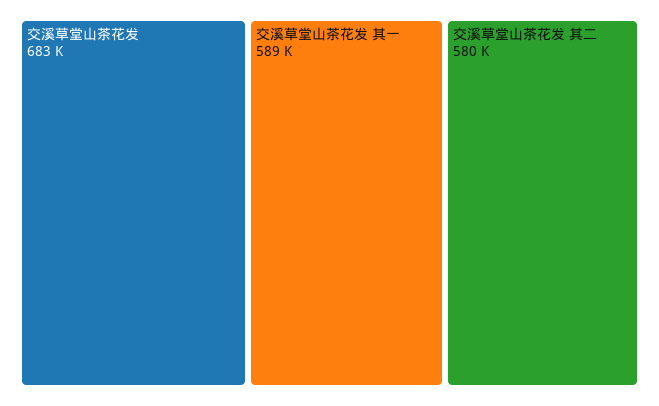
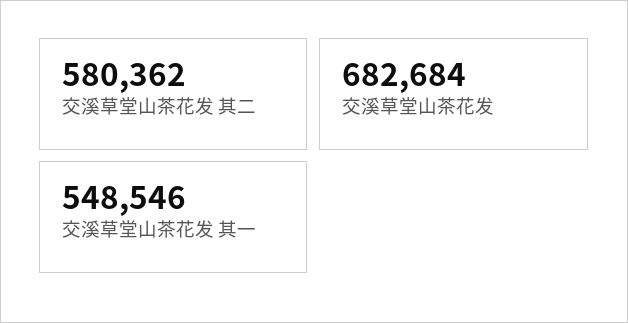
  {
    "交溪草堂山茶花发": 682684,
-   "交溪草堂山茶花发 其一": 589000,
+   "交溪草堂山茶花发 其一": 548546,
    "交溪草堂山茶花发 其二": 580362
  }

